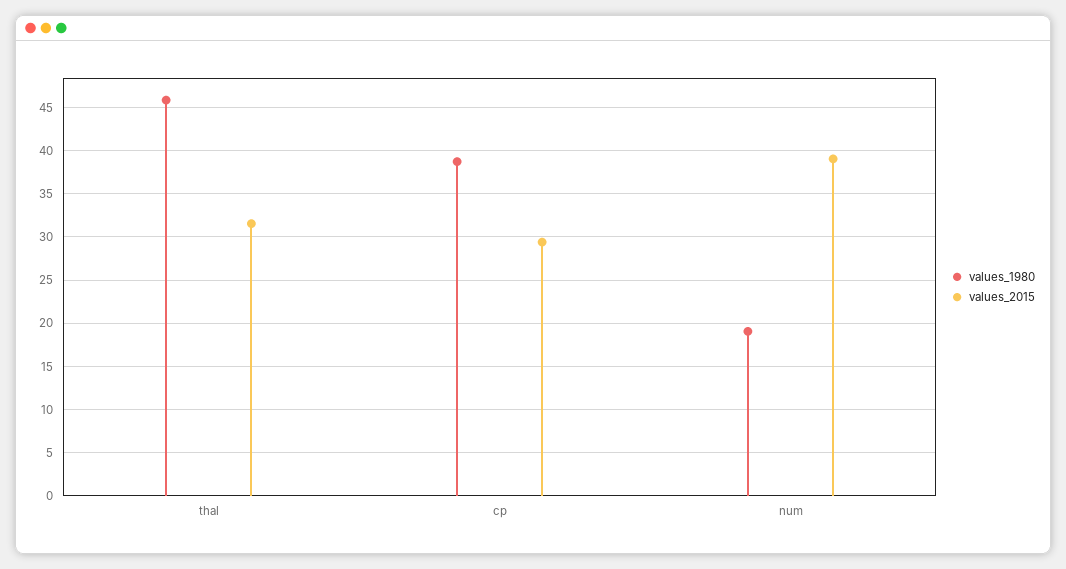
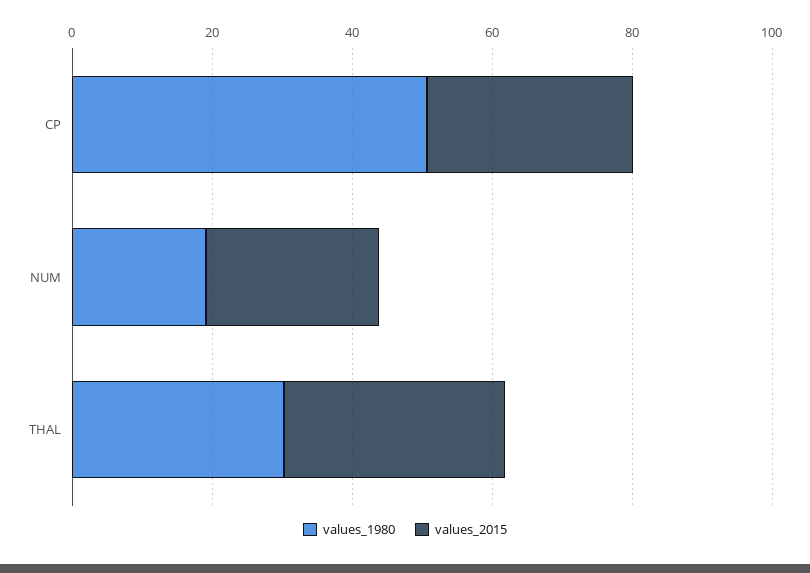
  {
    "values_1980": {
-     "thal": 46,
+     "thal": 30,
-     "cp": 39,
+     "cp": 50,
      "num": 19
    },
    "values_2015": {
      "thal": 32,
      "cp": 29,
-     "num": 39
+     "num": 25
    }
  }

